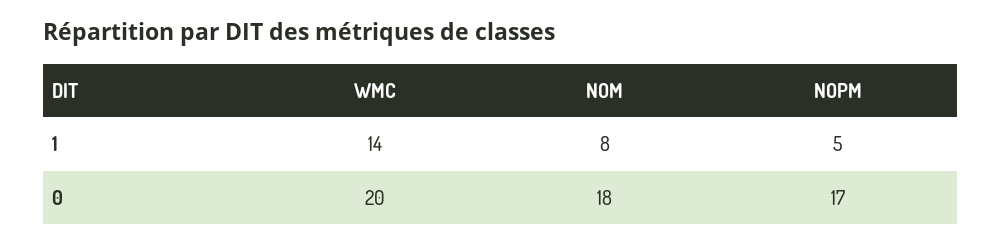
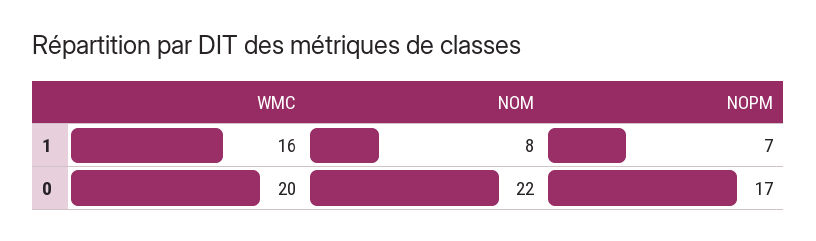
  {
    "WMC": {
-     "1": 14,
+     "1": 16,
      "0": 20
    },
    "NOM": {
      "1": 8,
-     "0": 18
+     "0": 22
    },
    "NOPM": {
-     "1": 5,
+     "1": 7,
      "0": 17
    }
  }

